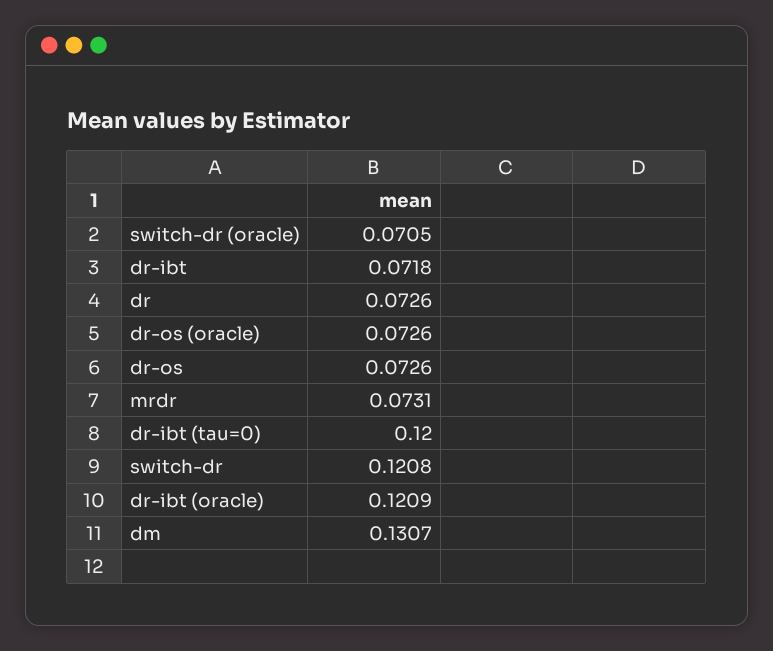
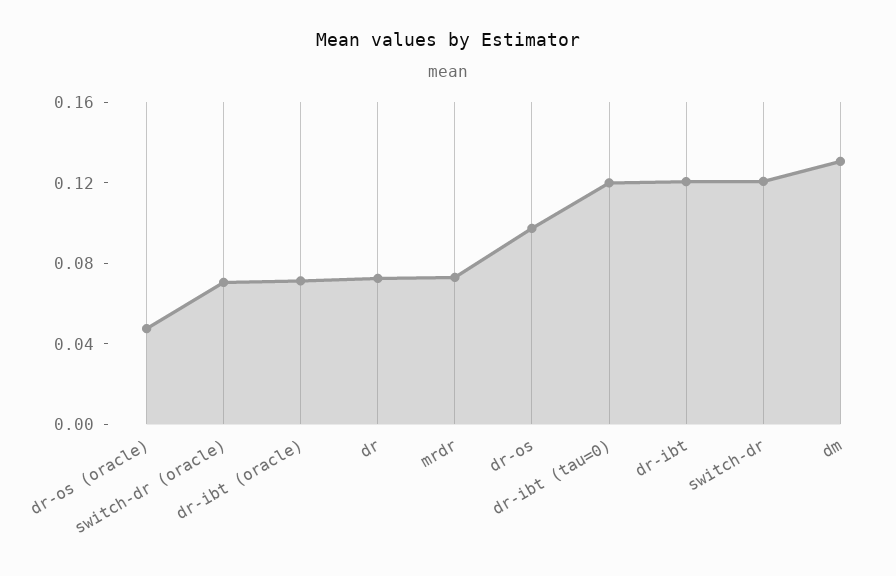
  {
    "switch-dr (oracle)": 0.0705,
-   "dr-ibt": 0.0718,
+   "dr-ibt": 0.12,
    "dr": 0.0726,
-   "dr-os (oracle)": 0.0726,
+   "dr-os (oracle)": 0.05,
-   "dr-os": 0.0726,
+   "dr-os": 0.1,
    "mrdr": 0.0731,
    "dr-ibt (tau=0)": 0.12,
    "switch-dr": 0.1208,
-   "dr-ibt (oracle)": 0.1209,
+   "dr-ibt (oracle)": 0.07,
    "dm": 0.1307
  }

